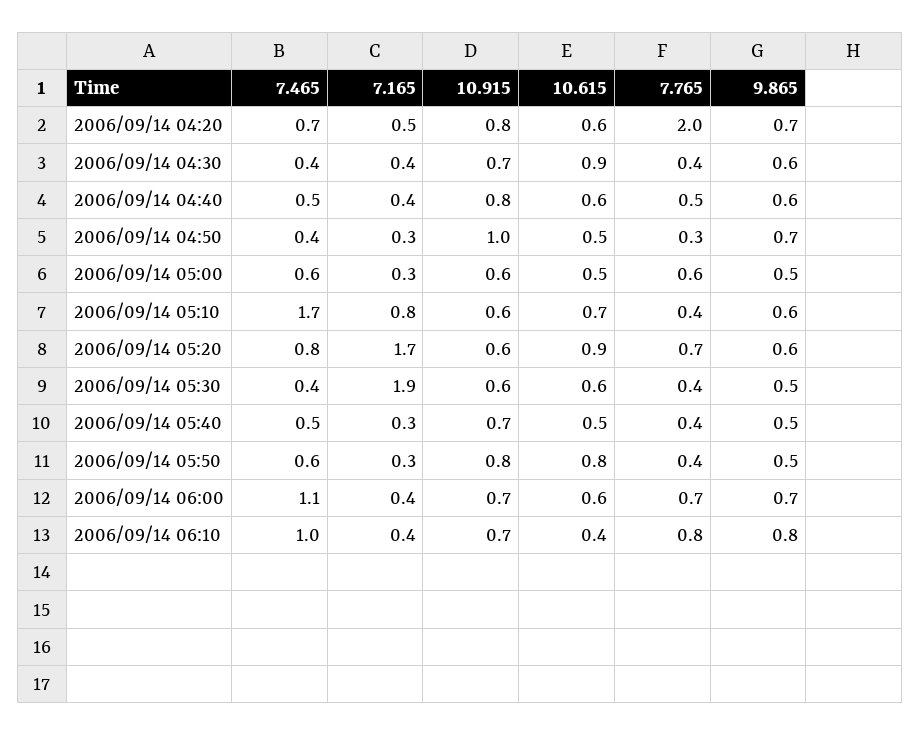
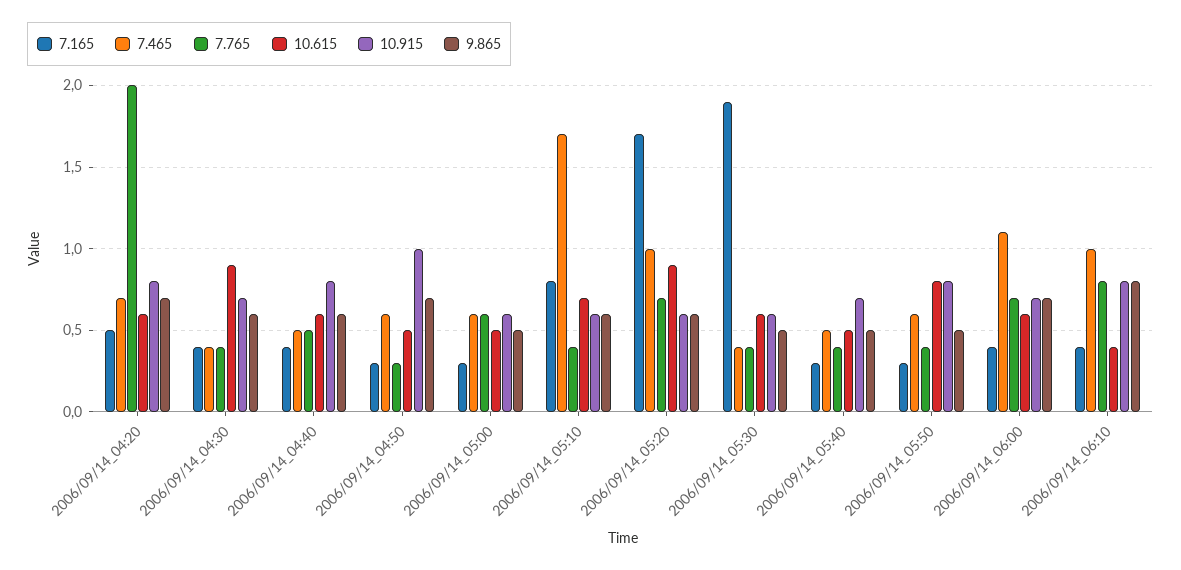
  {
    "7.465": {
      "2006/09/14 04:20": 0.7,
      "2006/09/14 04:30": 0.4,
      "2006/09/14 04:40": 0.5,
-     "2006/09/14 04:50": 0.4,
+     "2006/09/14 04:50": 0.6,
      "2006/09/14 05:00": 0.6,
      "2006/09/14 05:10": 1.7,
-     "2006/09/14 05:20": 0.8,
+     "2006/09/14 05:20": 1,
      "2006/09/14 05:30": 0.4,
      "2006/09/14 05:40": 0.5,
      "2006/09/14 05:50": 0.6,
      "2006/09/14 06:00": 1.1,
      "2006/09/14 06:10": 1
    },
    "7.165": {
      "2006/09/14 04:20": 0.5,
      "2006/09/14 04:30": 0.4,
      "2006/09/14 04:40": 0.4,
      "2006/09/14 04:50": 0.3,
      "2006/09/14 05:00": 0.3,
      "2006/09/14 05:10": 0.8,
      "2006/09/14 05:20": 1.7,
      "2006/09/14 05:30": 1.9,
      "2006/09/14 05:40": 0.3,
      "2006/09/14 05:50": 0.3,
      "2006/09/14 06:00": 0.4,
      "2006/09/14 06:10": 0.4
    },
    "10.915": {
      "2006/09/14 04:20": 0.8,
      "2006/09/14 04:30": 0.7,
      "2006/09/14 04:40": 0.8,
      "2006/09/14 04:50": 1,
      "2006/09/14 05:00": 0.6,
      "2006/09/14 05:10": 0.6,
      "2006/09/14 05:20": 0.6,
      "2006/09/14 05:30": 0.6,
      "2006/09/14 05:40": 0.7,
      "2006/09/14 05:50": 0.8,
      "2006/09/14 06:00": 0.7,
-     "2006/09/14 06:10": 0.7
+     "2006/09/14 06:10": 0.8
    },
    "10.615": {
      "2006/09/14 04:20": 0.6,
      "2006/09/14 04:30": 0.9,
      "2006/09/14 04:40": 0.6,
      "2006/09/14 04:50": 0.5,
      "2006/09/14 05:00": 0.5,
      "2006/09/14 05:10": 0.7,
      "2006/09/14 05:20": 0.9,
      "2006/09/14 05:30": 0.6,
      "2006/09/14 05:40": 0.5,
      "2006/09/14 05:50": 0.8,
      "2006/09/14 06:00": 0.6,
      "2006/09/14 06:10": 0.4
    },
    "7.765": {
      "2006/09/14 04:20": 2,
      "2006/09/14 04:30": 0.4,
      "2006/09/14 04:40": 0.5,
      "2006/09/14 04:50": 0.3,
      "2006/09/14 05:00": 0.6,
      "2006/09/14 05:10": 0.4,
      "2006/09/14 05:20": 0.7,
      "2006/09/14 05:30": 0.4,
      "2006/09/14 05:40": 0.4,
      "2006/09/14 05:50": 0.4,
      "2006/09/14 06:00": 0.7,
      "2006/09/14 06:10": 0.8
    },
    "9.865": {
      "2006/09/14 04:20": 0.7,
      "2006/09/14 04:30": 0.6,
      "2006/09/14 04:40": 0.6,
      "2006/09/14 04:50": 0.7,
      "2006/09/14 05:00": 0.5,
      "2006/09/14 05:10": 0.6,
      "2006/09/14 05:20": 0.6,
      "2006/09/14 05:30": 0.5,
      "2006/09/14 05:40": 0.5,
      "2006/09/14 05:50": 0.5,
      "2006/09/14 06:00": 0.7,
      "2006/09/14 06:10": 0.8
    }
  }

